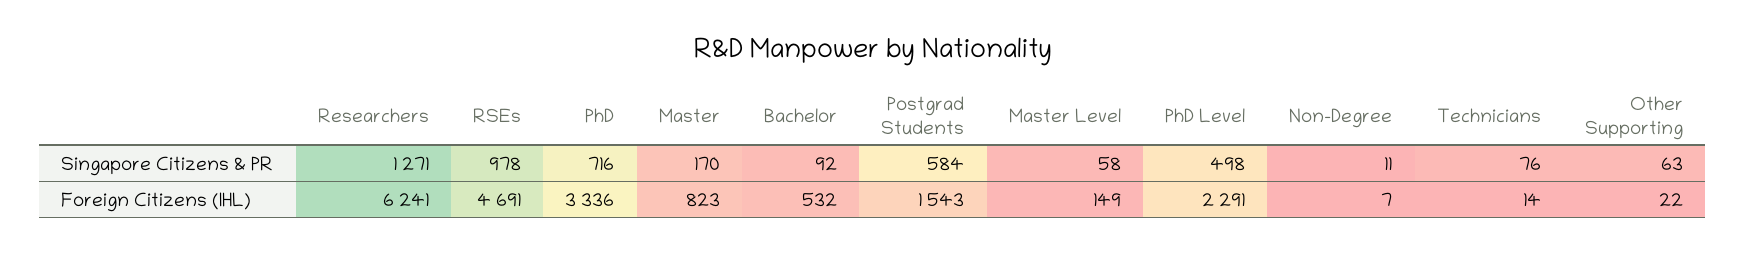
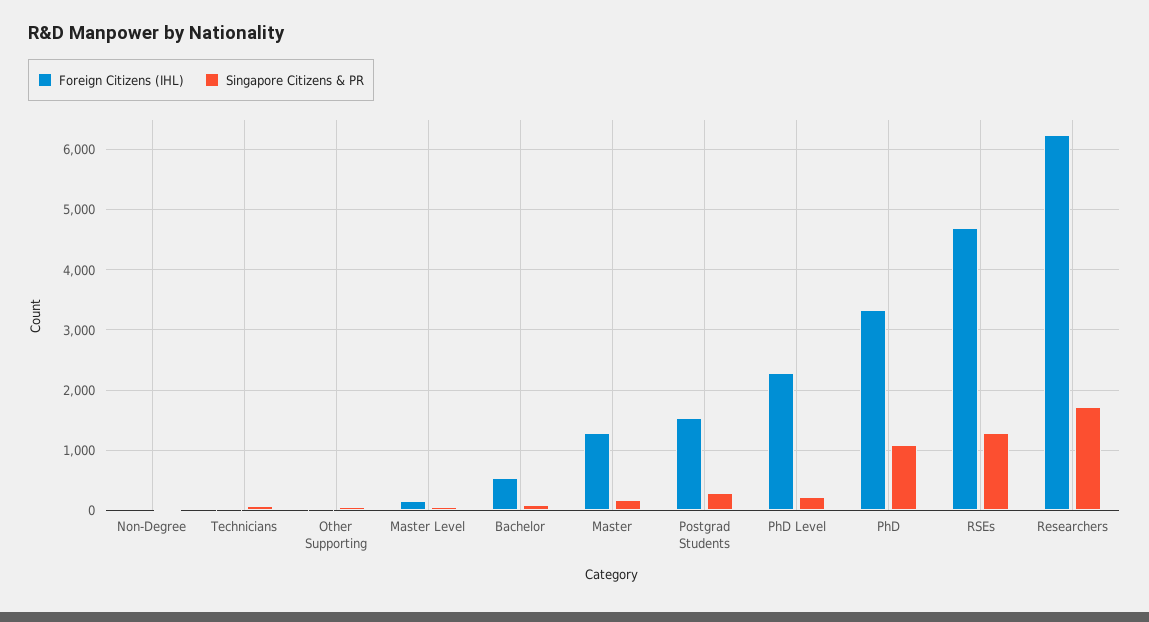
  {
    "Singapore Citizens & PR": {
-     "Researchers": 1271,
+     "Researchers": 1700,
-     "RSEs": 978,
+     "RSEs": 1300,
-     "PhD": 716,
+     "PhD": 1100,
      "Master": 170,
      "Bachelor": 92,
-     "Postgrad Students": 584,
+     "Postgrad Students": 300,
      "Master Level": 58,
-     "PhD Level": 498,
+     "PhD Level": 200,
      "Non-Degree": 11,
      "Technicians": 76,
      "Other Supporting": 63
    },
    "Foreign Citizens (IHL)": {
      "Researchers": 6241,
      "RSEs": 4691,
      "PhD": 3336,
-     "Master": 823,
+     "Master": 1300,
      "Bachelor": 532,
      "Postgrad Students": 1543,
      "Master Level": 149,
      "PhD Level": 2291,
      "Non-Degree": 7,
      "Technicians": 14,
      "Other Supporting": 22
    }
  }

